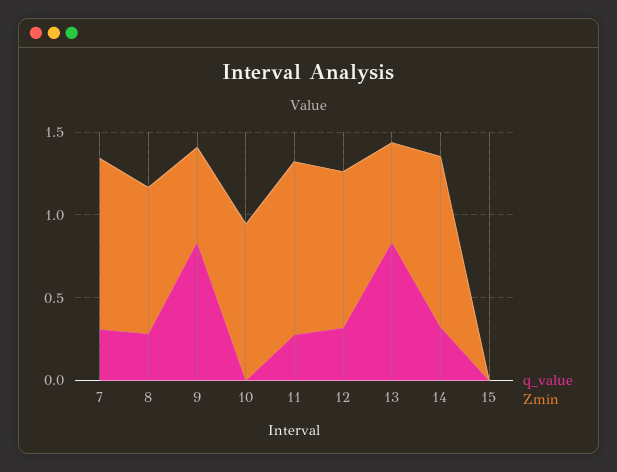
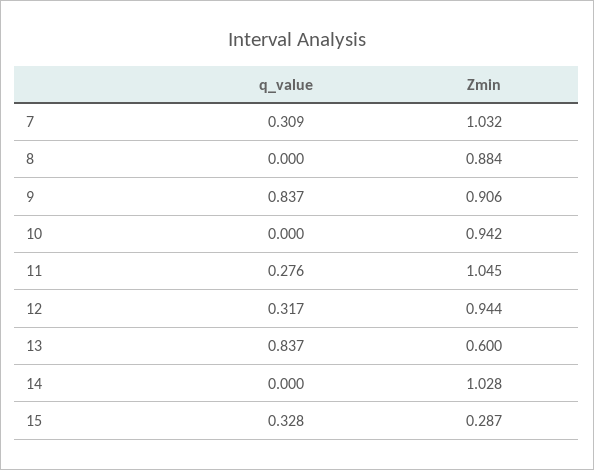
  {
    "q_value": {
      "7": 0.309,
-     "8": 0.3,
+     "8": 0,
      "9": 0.837,
      "10": 0,
      "11": 0.276,
      "12": 0.317,
      "13": 0.837,
-     "14": 0.3,
+     "14": 0,
-     "15": 0
+     "15": 0.328
    },
    "Zmin": {
      "7": 1.032,
      "8": 0.884,
-     "9": 0.6,
+     "9": 0.906,
      "10": 0.942,
      "11": 1.045,
      "12": 0.944,
      "13": 0.6,
      "14": 1.028,
-     "15": 0
+     "15": 0.287
    }
  }

